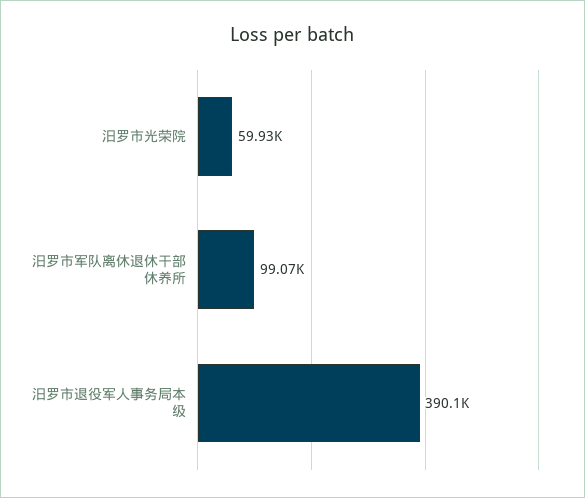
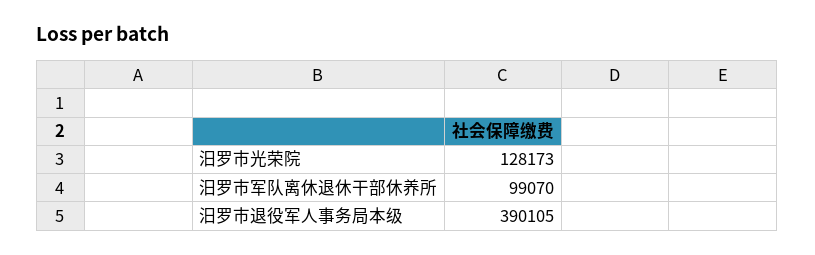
  {
-   "汨罗市光荣院": 59930,
+   "汨罗市光荣院": 128173,
    "汨罗市军队离休退休干部休养所": 99070,
    "汨罗市退役军人事务局本级": 390105
  }

